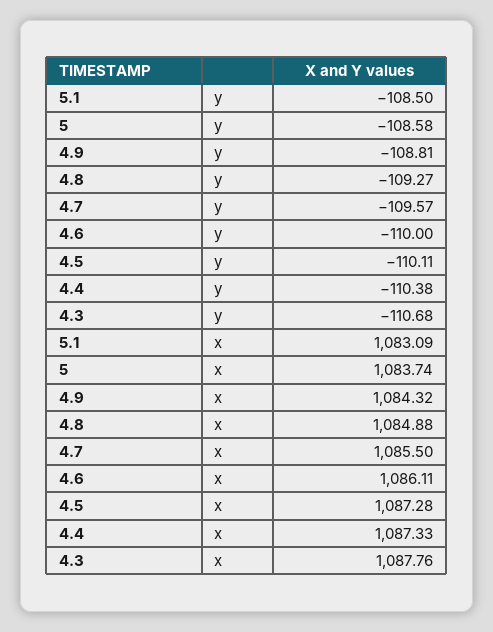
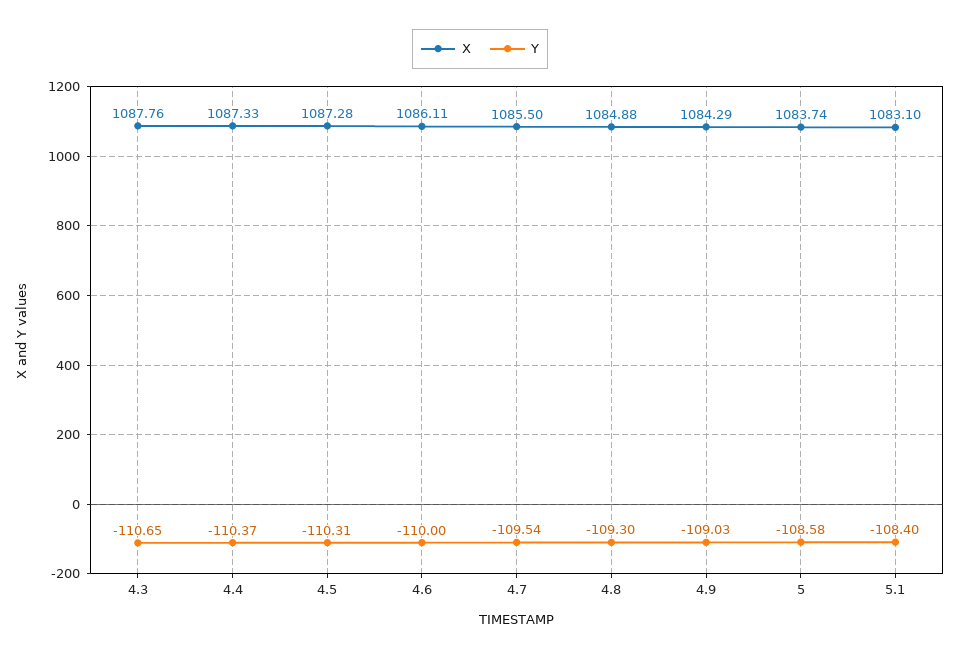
  {
    "y": {
-     "5.1": -108.5,
+     "5.1": -108.4,
      "5": -108.58,
-     "4.9": -108.81,
+     "4.9": -109.03,
-     "4.8": -109.27,
+     "4.8": -109.3,
-     "4.7": -109.57,
+     "4.7": -109.54,
      "4.6": -110,
-     "4.5": -110.11,
+     "4.5": -110.31,
-     "4.4": -110.38,
+     "4.4": -110.37,
-     "4.3": -110.68
+     "4.3": -110.65
    },
    "x": {
-     "5.1": 1083.09,
+     "5.1": 1083.1,
      "5": 1083.74,
-     "4.9": 1084.32,
+     "4.9": 1084.29,
      "4.8": 1084.88,
      "4.7": 1085.5,
      "4.6": 1086.11,
      "4.5": 1087.28,
      "4.4": 1087.33,
      "4.3": 1087.76
    }
  }

